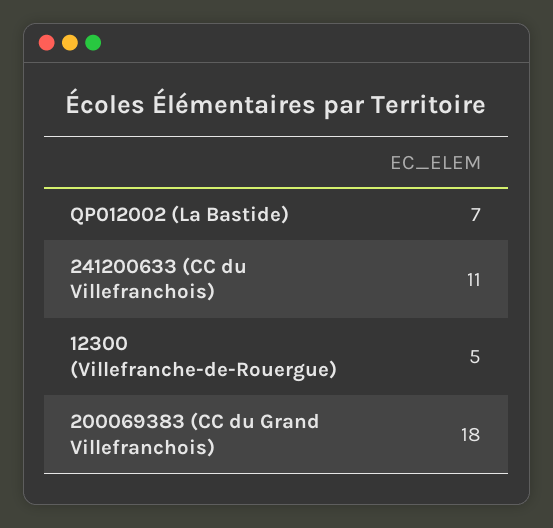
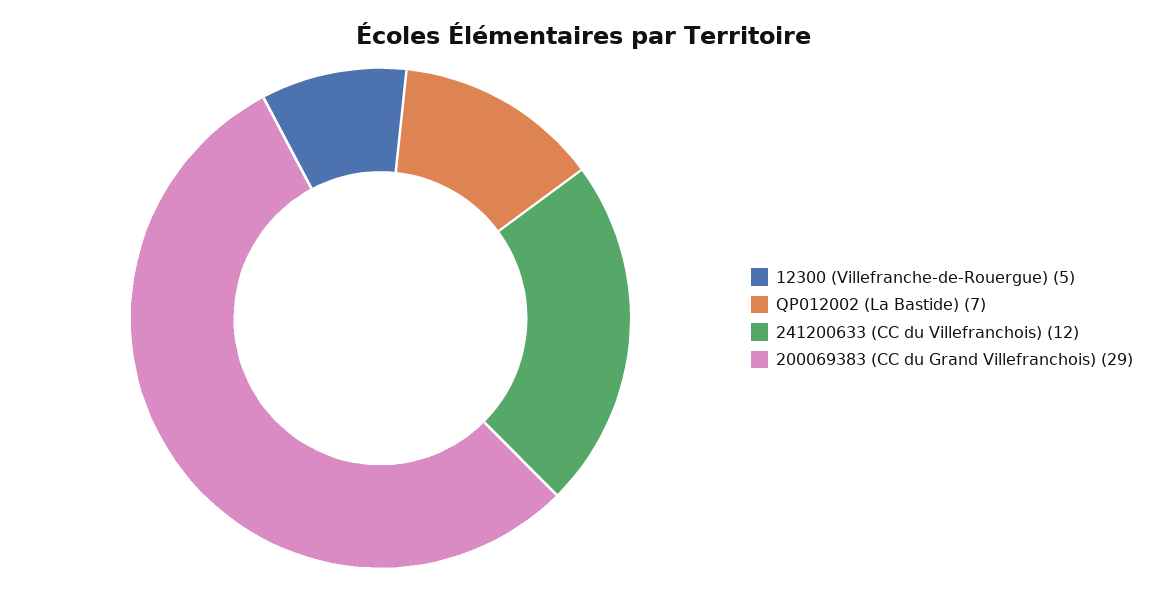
  {
    "QP012002 (La Bastide)": 7,
-   "241200633 (CC du Villefranchois)": 11,
+   "241200633 (CC du Villefranchois)": 12,
    "12300 (Villefranche-de-Rouergue)": 5,
-   "200069383 (CC du Grand Villefranchois)": 18
+   "200069383 (CC du Grand Villefranchois)": 29
  }

